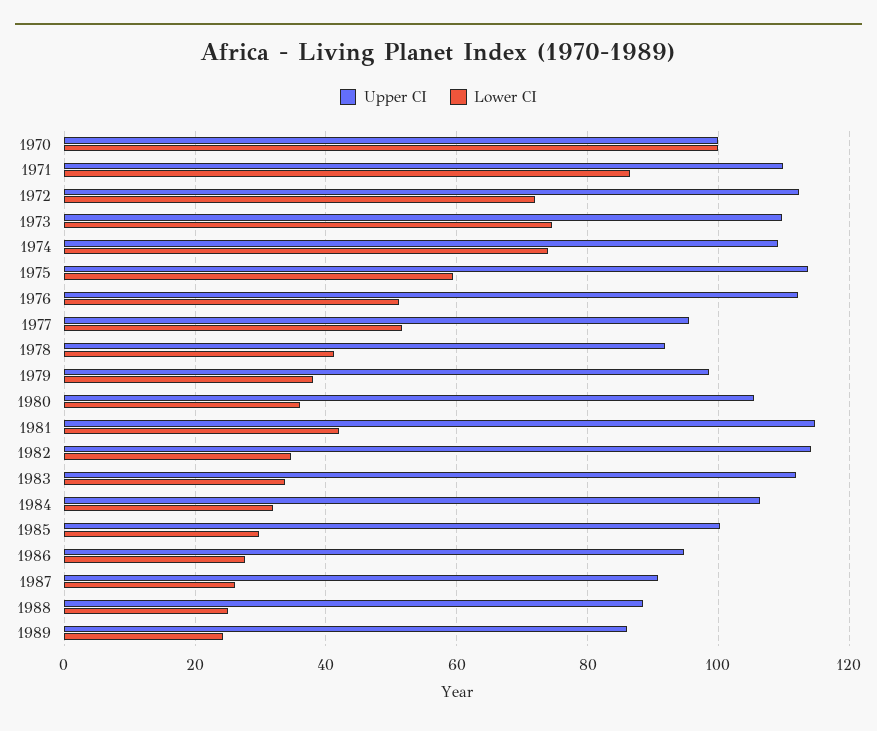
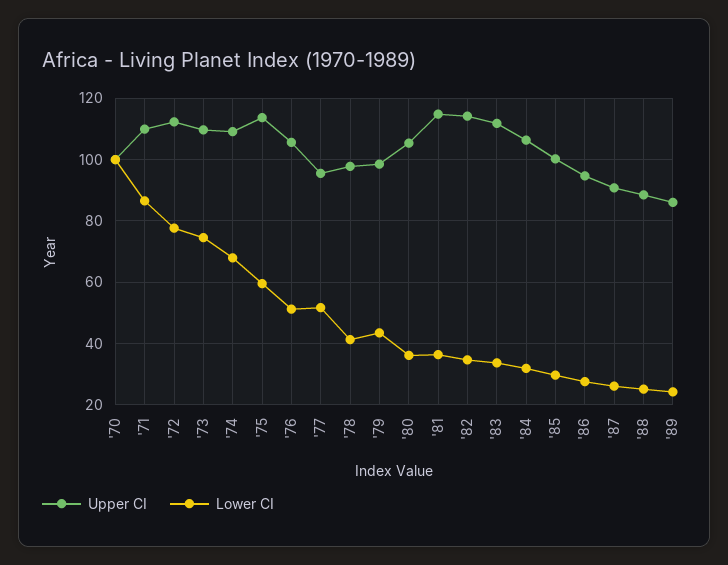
  {
    "Upper CI": {
      "1970": 100,
      "1971": 110,
      "1972": 112,
      "1973": 110,
      "1974": 110,
      "1975": 114,
-     "1976": 112,
+     "1976": 106,
      "1977": 96,
-     "1978": 92,
+     "1978": 98,
      "1979": 98,
      "1980": 106,
      "1981": 114,
      "1982": 114,
      "1983": 112,
      "1984": 106,
      "1985": 100,
      "1986": 94,
      "1987": 90,
      "1988": 88,
      "1989": 86
    },
    "Lower CI": {
      "1970": 100,
      "1971": 86,
-     "1972": 72,
+     "1972": 78,
      "1973": 74,
-     "1974": 74,
+     "1974": 68,
      "1975": 60,
      "1976": 52,
      "1977": 52,
      "1978": 42,
-     "1979": 38,
+     "1979": 44,
      "1980": 36,
-     "1981": 42,
+     "1981": 36,
      "1982": 34,
      "1983": 34,
      "1984": 32,
      "1985": 30,
      "1986": 28,
      "1987": 26,
      "1988": 26,
      "1989": 24
    }
  }

